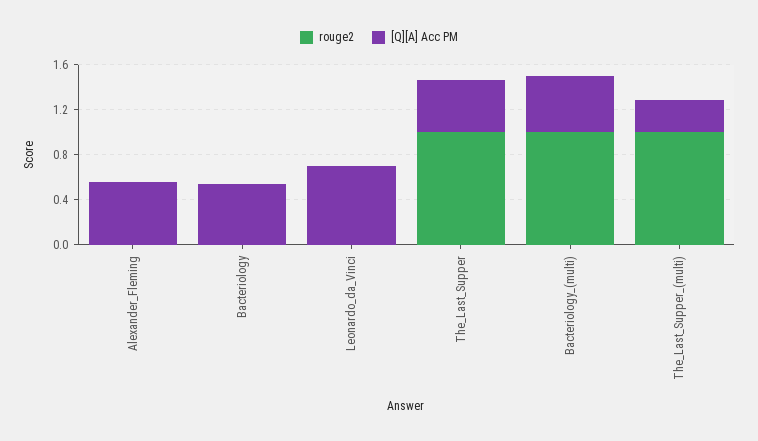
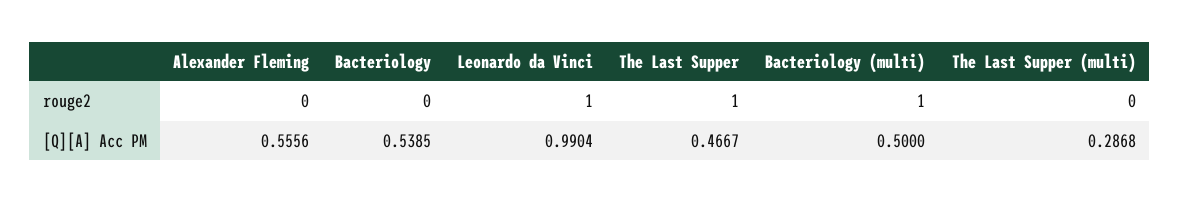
  {
    "rouge2": {
      "Alexander_Fleming": 0,
      "Bacteriology": 0,
-     "Leonardo_da_Vinci": 0,
+     "Leonardo_da_Vinci": 1,
      "The_Last_Supper": 1,
      "Bacteriology_(multi)": 1,
-     "The_Last_Supper_(multi)": 1
+     "The_Last_Supper_(multi)": 0
    },
    "[Q][A] Acc PM": {
      "Alexander_Fleming": 0.5556,
      "Bacteriology": 0.5385,
-     "Leonardo_da_Vinci": 0.7,
+     "Leonardo_da_Vinci": 0.9904,
      "The_Last_Supper": 0.4667,
      "Bacteriology_(multi)": 0.5,
      "The_Last_Supper_(multi)": 0.2868
    }
  }

